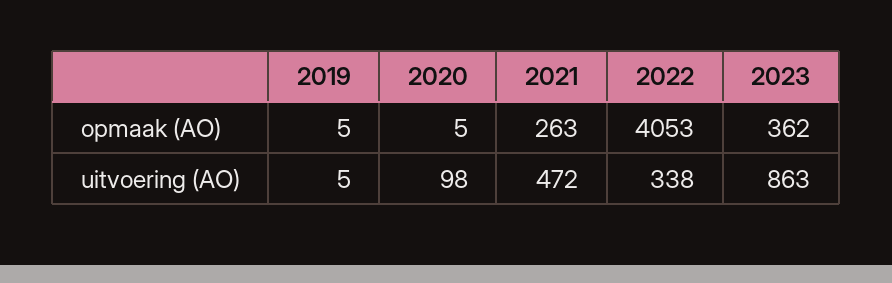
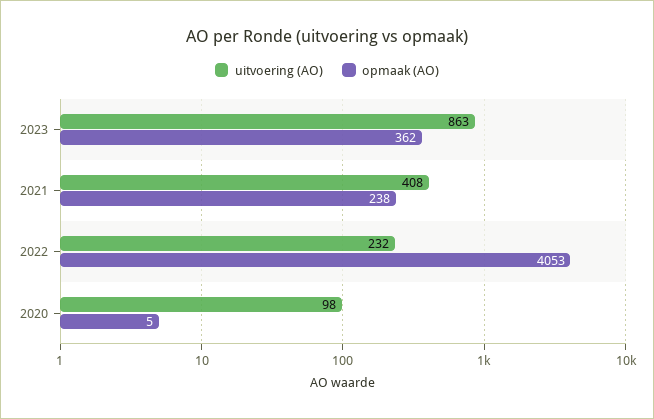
  {
    "opmaak (AO)": {
-     "2019": 5,
      "2020": 5,
-     "2021": 263,
+     "2021": 238,
      "2022": 4053,
      "2023": 362
    },
    "uitvoering (AO)": {
-     "2019": 5,
      "2020": 98,
-     "2021": 472,
+     "2021": 408,
-     "2022": 338,
+     "2022": 232,
      "2023": 863
    }
  }

